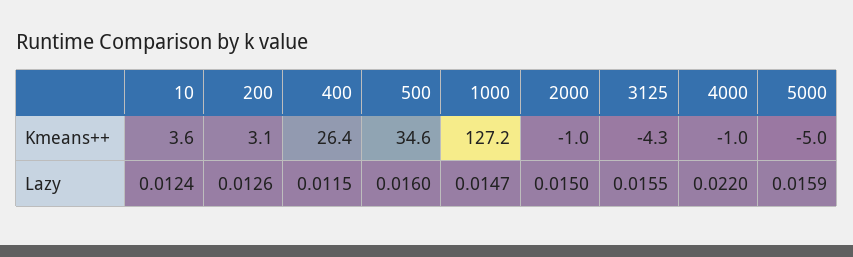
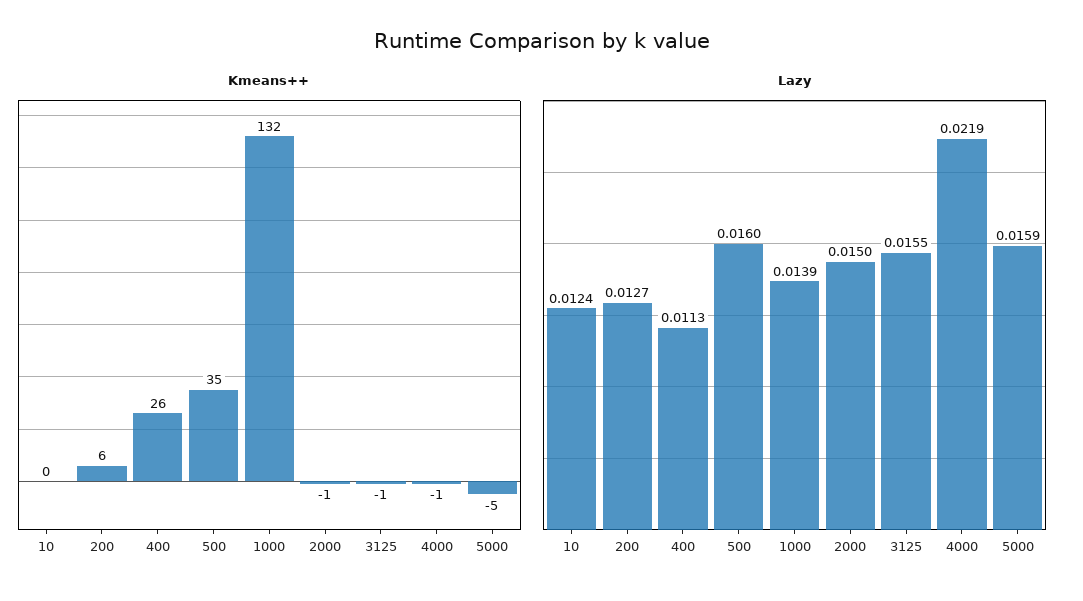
  {
    "Kmeans++": {
-     "10": 3.6,
+     "10": 0,
-     "200": 3.1,
+     "200": 6,
      "400": 26.4,
      "500": 34.6,
-     "1000": 127.2,
+     "1000": 132,
      "2000": -1,
-     "3125": -4.3,
+     "3125": -1,
      "4000": -1,
      "5000": -5
    },
    "Lazy": {
      "10": 0.0124,
-     "200": 0.0126,
+     "200": 0.0127,
-     "400": 0.0115,
+     "400": 0.0113,
      "500": 0.016,
-     "1000": 0.0147,
+     "1000": 0.0139,
      "2000": 0.015,
      "3125": 0.0155,
-     "4000": 0.022,
+     "4000": 0.0219,
      "5000": 0.0159
    }
  }

